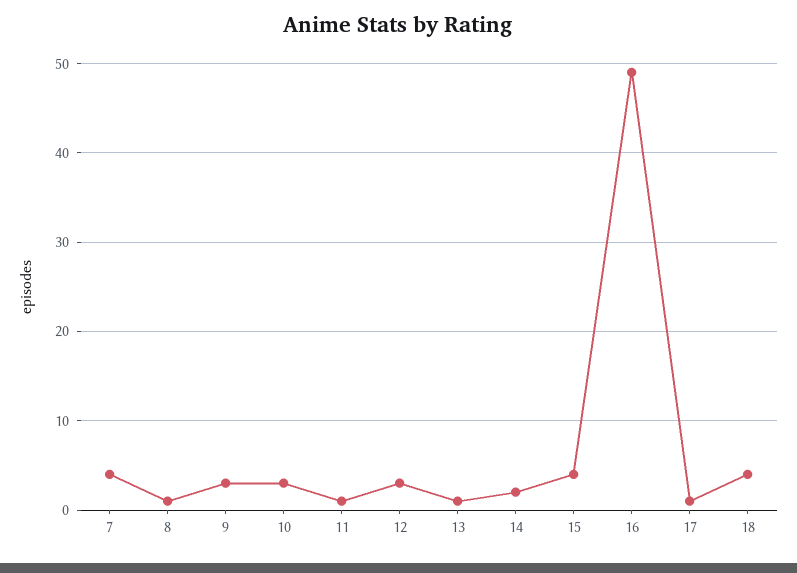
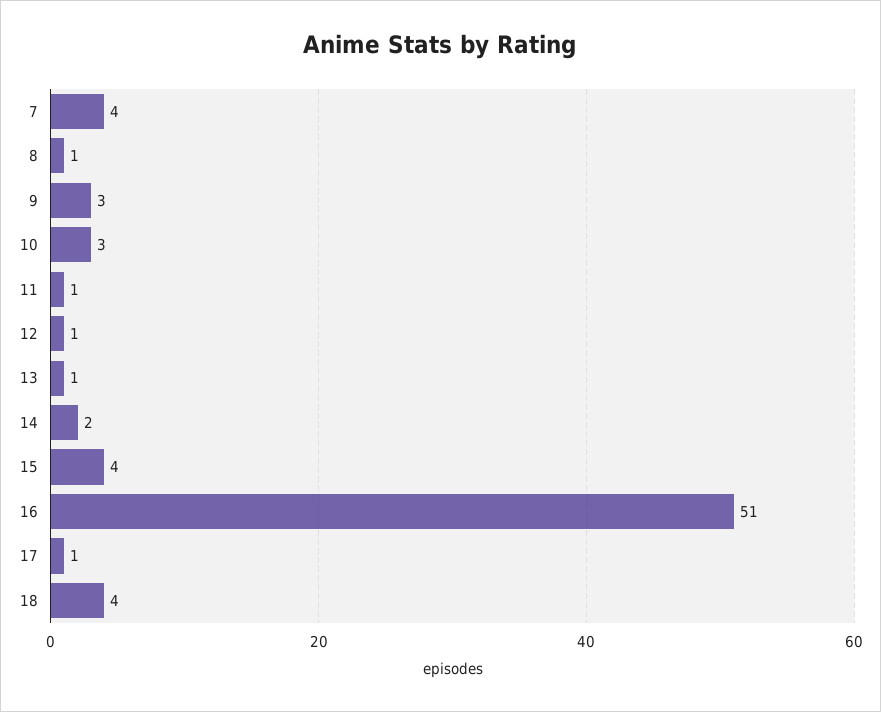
  {
    "7": 4,
    "8": 1,
    "9": 3,
    "10": 3,
    "11": 1,
-   "12": 3,
+   "12": 1,
    "13": 1,
    "14": 2,
    "15": 4,
-   "16": 49,
+   "16": 51,
    "17": 1,
    "18": 4
  }

